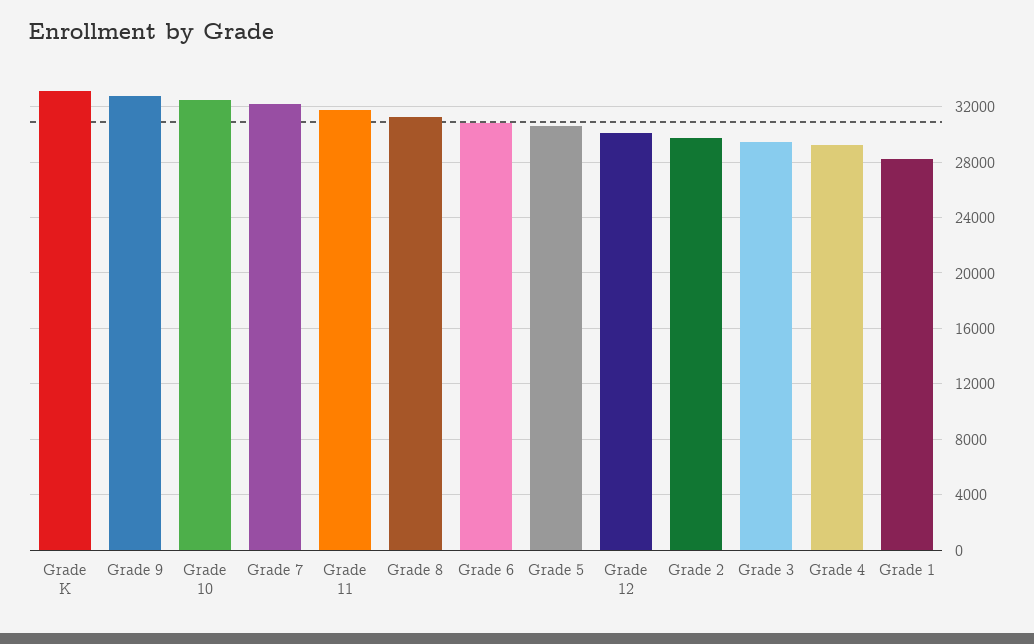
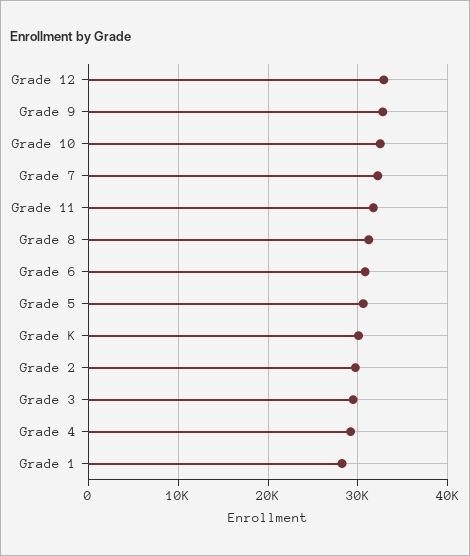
  {
-   "Grade K": 33000,
+   "Grade K": 30000,
    "Grade 9": 33000,
    "Grade 10": 32500,
    "Grade 7": 32000,
    "Grade 11": 31500,
    "Grade 8": 31000,
    "Grade 6": 31000,
    "Grade 5": 30500,
-   "Grade 12": 30000,
+   "Grade 12": 33000,
    "Grade 2": 29500,
    "Grade 3": 29500,
    "Grade 4": 29000,
    "Grade 1": 28000
  }

